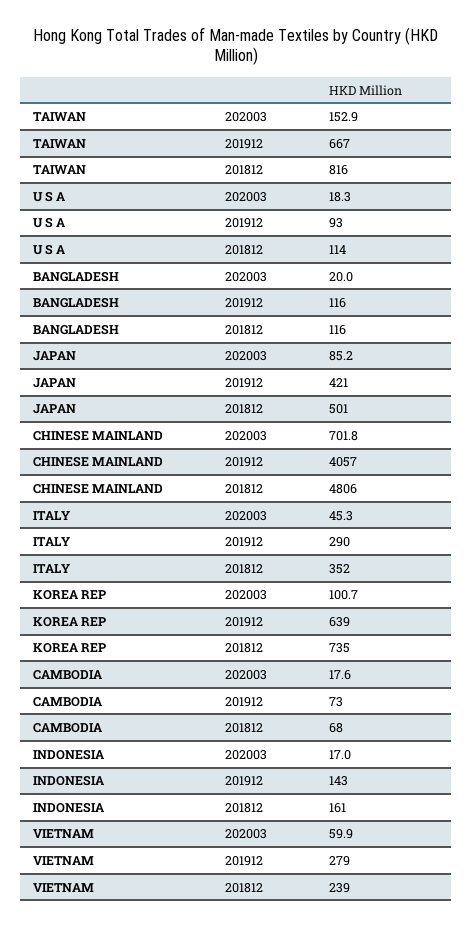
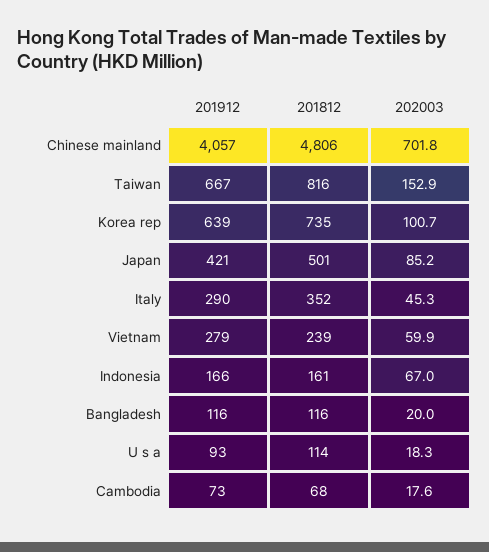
  {
    "TAIWAN": {
      "202003": 152.9,
      "201912": 667,
      "201812": 816
    },
    "U S A": {
      "202003": 18.3,
      "201912": 93,
      "201812": 114
    },
    "BANGLADESH": {
      "202003": 20,
      "201912": 116,
      "201812": 116
    },
    "JAPAN": {
      "202003": 85.2,
      "201912": 421,
      "201812": 501
    },
    "CHINESE MAINLAND": {
      "202003": 701.8,
      "201912": 4057,
      "201812": 4806
    },
    "ITALY": {
      "202003": 45.3,
      "201912": 290,
      "201812": 352
    },
    "KOREA REP": {
      "202003": 100.7,
      "201912": 639,
      "201812": 735
    },
    "CAMBODIA": {
      "202003": 17.6,
      "201912": 73,
      "201812": 68
    },
    "INDONESIA": {
-     "202003": 17,
+     "202003": 67,
-     "201912": 143,
+     "201912": 166,
      "201812": 161
    },
    "VIETNAM": {
      "202003": 59.9,
      "201912": 279,
      "201812": 239
    }
  }

